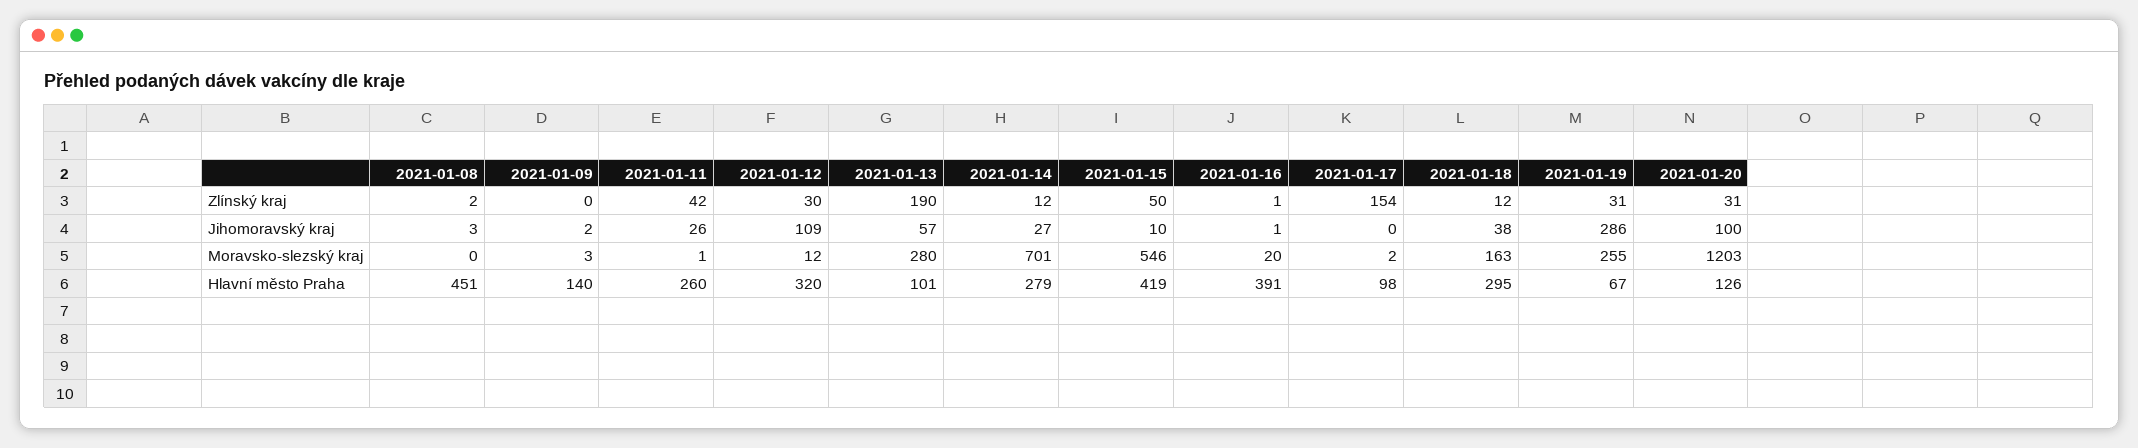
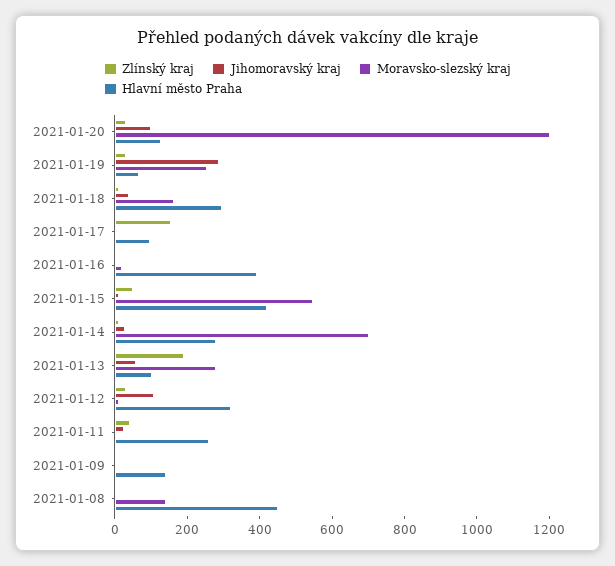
  {
    "Zlínský kraj": {
      "2021-01-08": 2,
      "2021-01-09": 0,
      "2021-01-11": 42,
      "2021-01-12": 30,
      "2021-01-13": 190,
      "2021-01-14": 12,
      "2021-01-15": 50,
      "2021-01-16": 1,
      "2021-01-17": 154,
      "2021-01-18": 12,
      "2021-01-19": 31,
      "2021-01-20": 31
    },
    "Jihomoravský kraj": {
      "2021-01-08": 3,
      "2021-01-09": 2,
      "2021-01-11": 26,
      "2021-01-12": 109,
      "2021-01-13": 57,
      "2021-01-14": 27,
      "2021-01-15": 10,
      "2021-01-16": 1,
      "2021-01-17": 0,
      "2021-01-18": 38,
      "2021-01-19": 286,
      "2021-01-20": 100
    },
    "Moravsko-slezský kraj": {
-     "2021-01-08": 0,
+     "2021-01-08": 150,
      "2021-01-09": 3,
      "2021-01-11": 1,
      "2021-01-12": 12,
      "2021-01-13": 280,
      "2021-01-14": 701,
      "2021-01-15": 546,
      "2021-01-16": 20,
      "2021-01-17": 2,
      "2021-01-18": 163,
      "2021-01-19": 255,
      "2021-01-20": 1203
    },
    "Hlavní město Praha": {
      "2021-01-08": 451,
      "2021-01-09": 140,
      "2021-01-11": 260,
      "2021-01-12": 320,
      "2021-01-13": 101,
      "2021-01-14": 279,
      "2021-01-15": 419,
      "2021-01-16": 391,
      "2021-01-17": 98,
      "2021-01-18": 295,
      "2021-01-19": 67,
      "2021-01-20": 126
    }
  }

